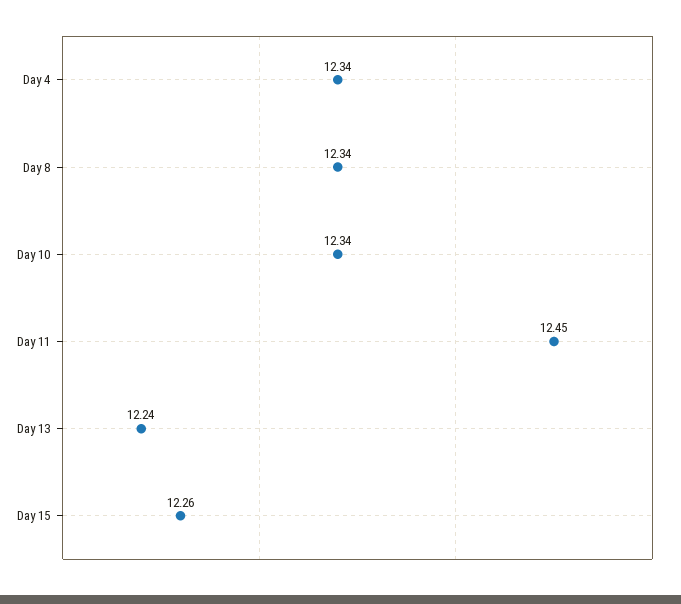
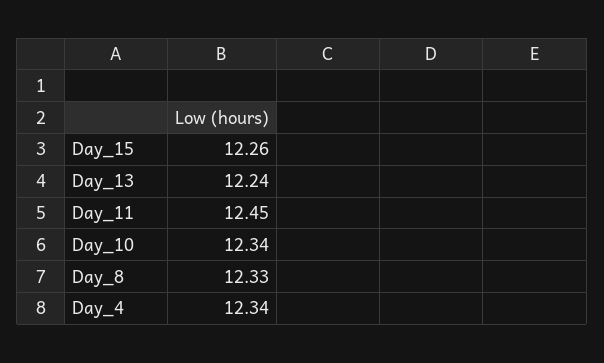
  {
    "Day 4": 12.34,
-   "Day 8": 12.34,
+   "Day 8": 12.33,
    "Day 10": 12.34,
    "Day 11": 12.45,
    "Day 13": 12.24,
    "Day 15": 12.26
  }

